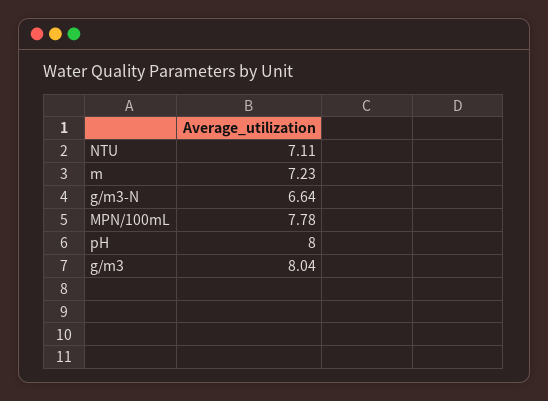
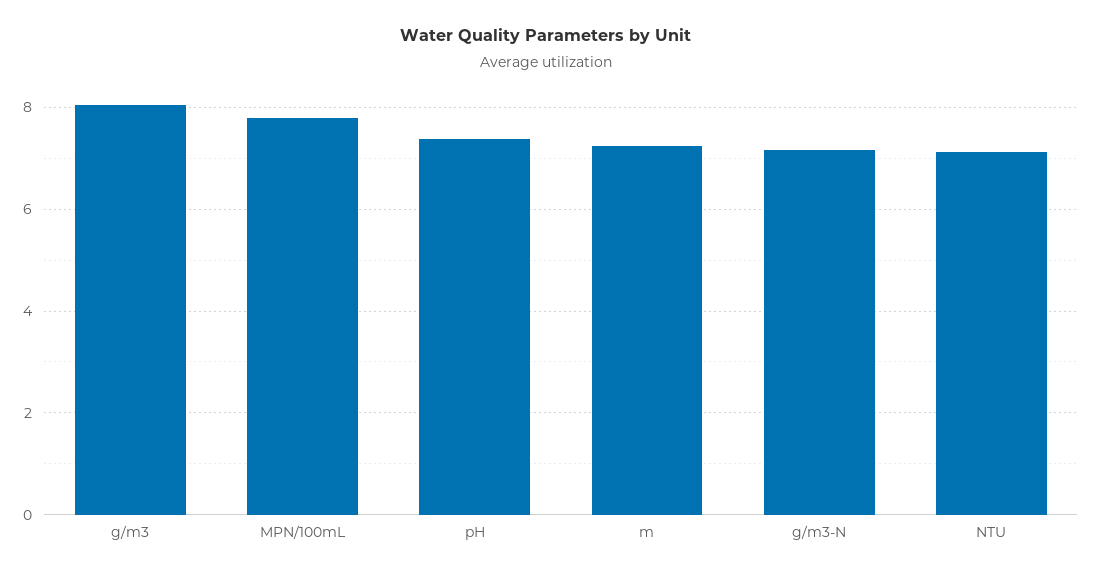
  {
    "NTU": 7.11,
    "m": 7.23,
-   "g/m3-N": 6.64,
+   "g/m3-N": 7.2,
    "MPN/100mL": 7.78,
-   "pH": 8,
+   "pH": 7.4,
    "g/m3": 8.04
  }

